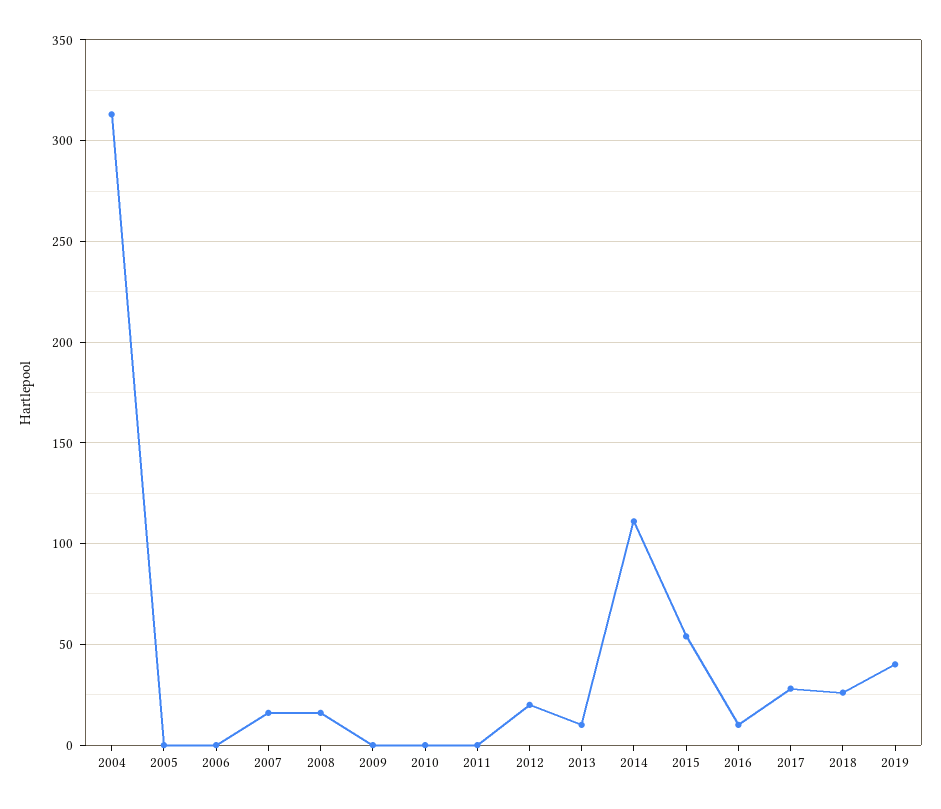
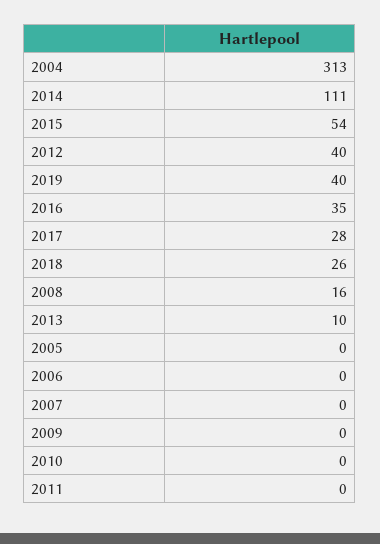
  {
    "2004": 313,
    "2005": 0,
    "2006": 0,
-   "2007": 15,
+   "2007": 0,
    "2008": 16,
    "2009": 0,
    "2010": 0,
    "2011": 0,
-   "2012": 20,
+   "2012": 40,
    "2013": 10,
    "2014": 111,
    "2015": 54,
-   "2016": 10,
+   "2016": 35,
    "2017": 28,
    "2018": 26,
    "2019": 40
  }

